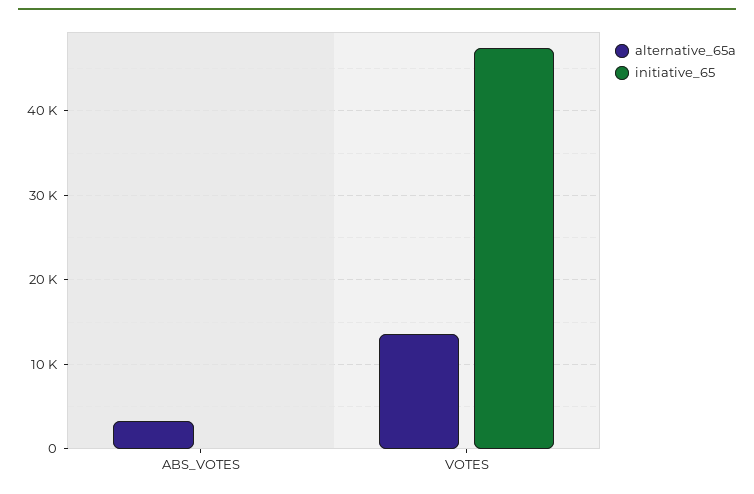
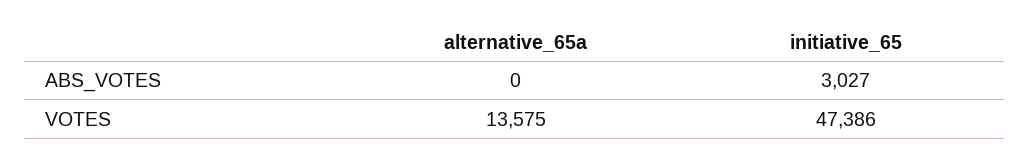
  {
    "alternative_65a": {
-     "ABS_VOTES": 3000,
+     "ABS_VOTES": 0,
      "VOTES": 13575
    },
    "initiative_65": {
-     "ABS_VOTES": 0,
+     "ABS_VOTES": 3027,
      "VOTES": 47386
    }
  }

